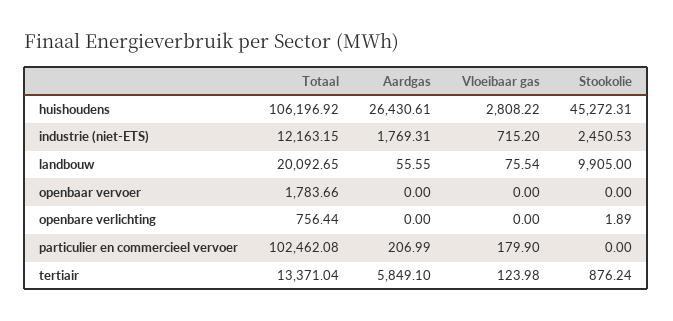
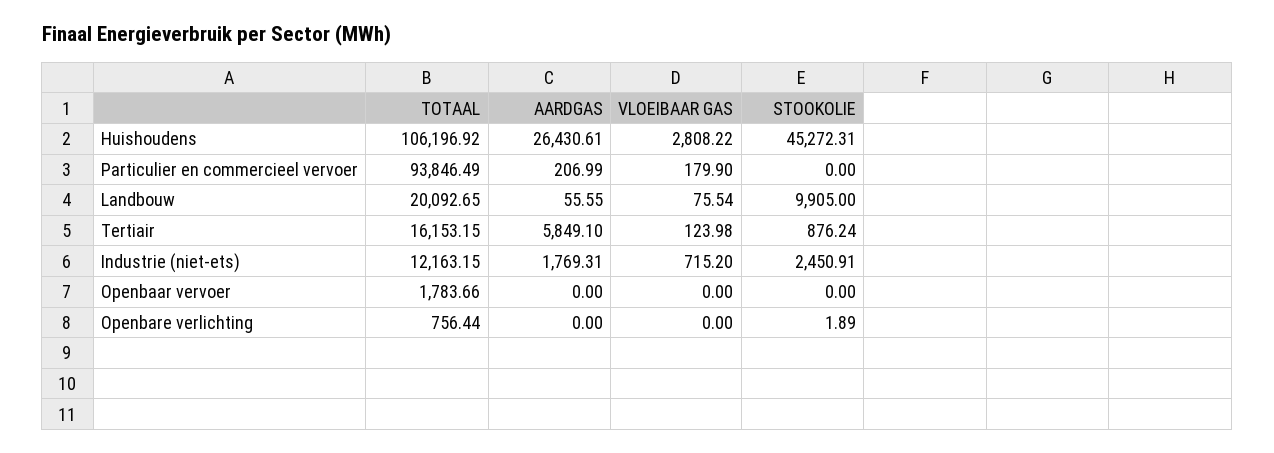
  {
    "Totaal": {
      "huishoudens": 106196.92,
      "industrie (niet-ETS)": 12163.15,
      "landbouw": 20092.65,
      "openbaar vervoer": 1783.66,
      "openbare verlichting": 756.44,
-     "particulier en commercieel vervoer": 102462.08,
+     "particulier en commercieel vervoer": 93846.49,
-     "tertiair": 13371.04
+     "tertiair": 16153.15
    },
    "Aardgas": {
      "huishoudens": 26430.61,
      "industrie (niet-ETS)": 1769.31,
      "landbouw": 55.55,
      "openbaar vervoer": 0,
      "openbare verlichting": 0,
      "particulier en commercieel vervoer": 206.99,
      "tertiair": 5849.1
    },
    "Vloeibaar gas": {
      "huishoudens": 2808.22,
      "industrie (niet-ETS)": 715.2,
      "landbouw": 75.54,
      "openbaar vervoer": 0,
      "openbare verlichting": 0,
      "particulier en commercieel vervoer": 179.9,
      "tertiair": 123.98
    },
    "Stookolie": {
      "huishoudens": 45272.31,
-     "industrie (niet-ETS)": 2450.53,
+     "industrie (niet-ETS)": 2450.91,
      "landbouw": 9905,
      "openbaar vervoer": 0,
      "openbare verlichting": 1.89,
      "particulier en commercieel vervoer": 0,
      "tertiair": 876.24
    }
  }

